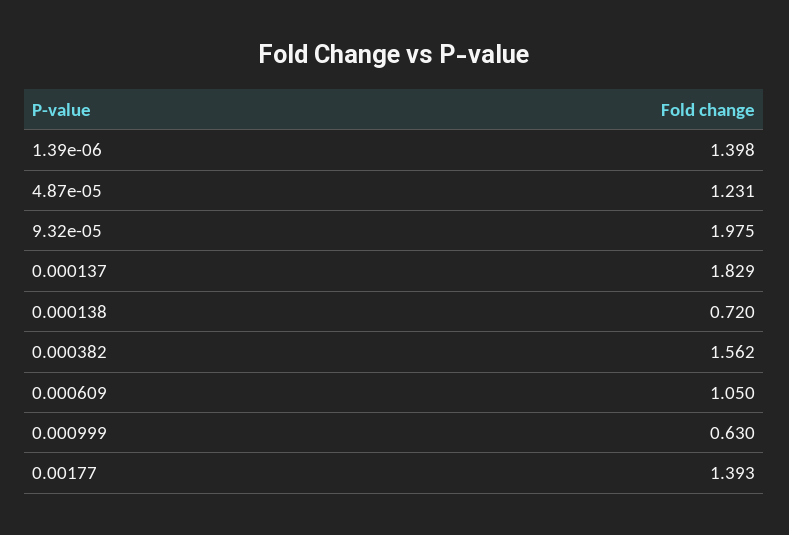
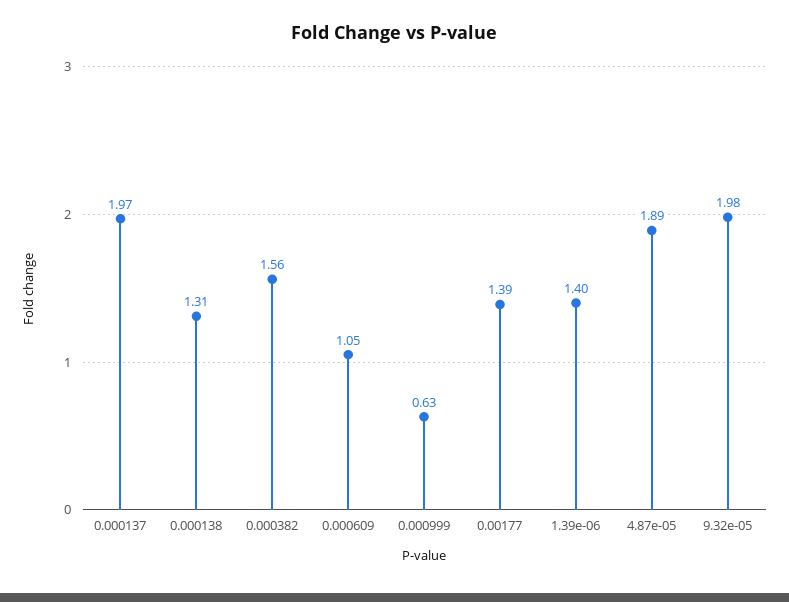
  {
    "1.39e-06": 1.398,
-   "4.87e-05": 1.231,
+   "4.87e-05": 1.89,
    "9.32e-05": 1.975,
-   "0.000137": 1.829,
+   "0.000137": 1.97,
-   "0.000138": 0.72,
+   "0.000138": 1.31,
    "0.000382": 1.562,
    "0.000609": 1.05,
    "0.000999": 0.63,
    "0.00177": 1.393
  }

